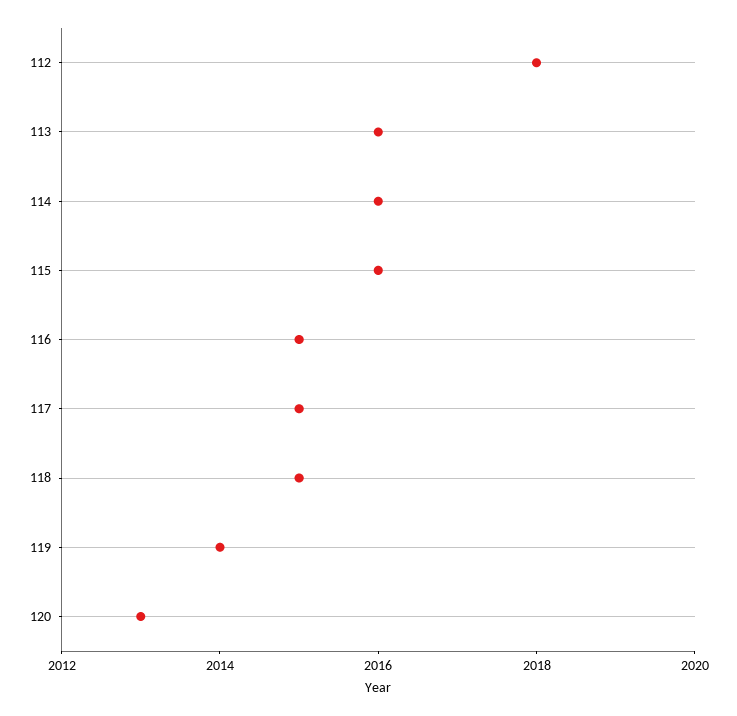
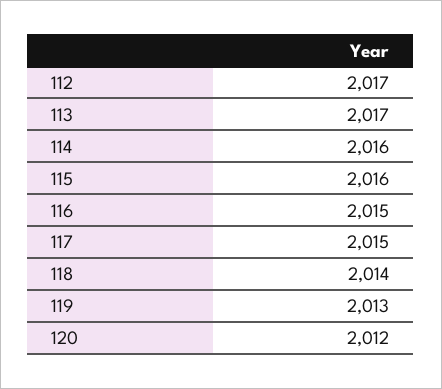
  {
-   "112": 2018,
+   "112": 2017,
-   "113": 2016,
+   "113": 2017,
    "114": 2016,
    "115": 2016,
    "116": 2015,
    "117": 2015,
-   "118": 2015,
+   "118": 2014,
-   "119": 2014,
+   "119": 2013,
-   "120": 2013
+   "120": 2012
  }

